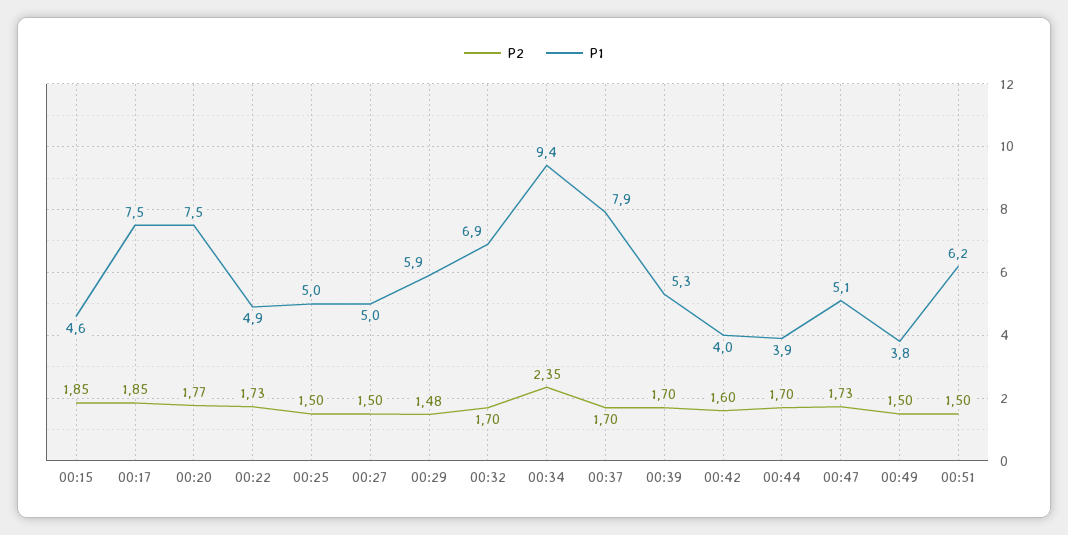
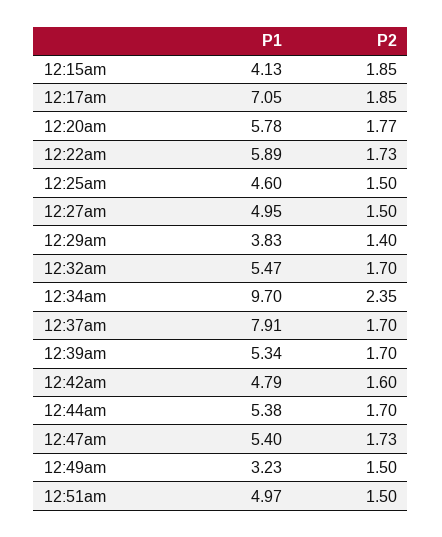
  {
    "P2": {
      "00:15": 1.85,
      "00:17": 1.85,
      "00:20": 1.77,
      "00:22": 1.73,
      "00:25": 1.5,
      "00:27": 1.5,
-     "00:29": 1.48,
+     "00:29": 1.4,
      "00:32": 1.7,
      "00:34": 2.35,
      "00:37": 1.7,
      "00:39": 1.7,
      "00:42": 1.6,
      "00:44": 1.7,
      "00:47": 1.73,
      "00:49": 1.5,
      "00:51": 1.5
    },
    "P1": {
-     "00:15": 4.6,
+     "00:15": 4.13,
-     "00:17": 7.5,
+     "00:17": 7.05,
-     "00:20": 7.5,
+     "00:20": 5.78,
-     "00:22": 4.9,
+     "00:22": 5.89,
-     "00:25": 5,
+     "00:25": 4.6,
      "00:27": 4.95,
-     "00:29": 5.9,
+     "00:29": 3.83,
-     "00:32": 6.9,
+     "00:32": 5.47,
-     "00:34": 9.4,
+     "00:34": 9.7,
      "00:37": 7.91,
      "00:39": 5.34,
-     "00:42": 4,
+     "00:42": 4.79,
-     "00:44": 3.9,
+     "00:44": 5.38,
-     "00:47": 5.1,
+     "00:47": 5.4,
-     "00:49": 3.8,
+     "00:49": 3.23,
-     "00:51": 6.2
+     "00:51": 4.97
    }
  }

